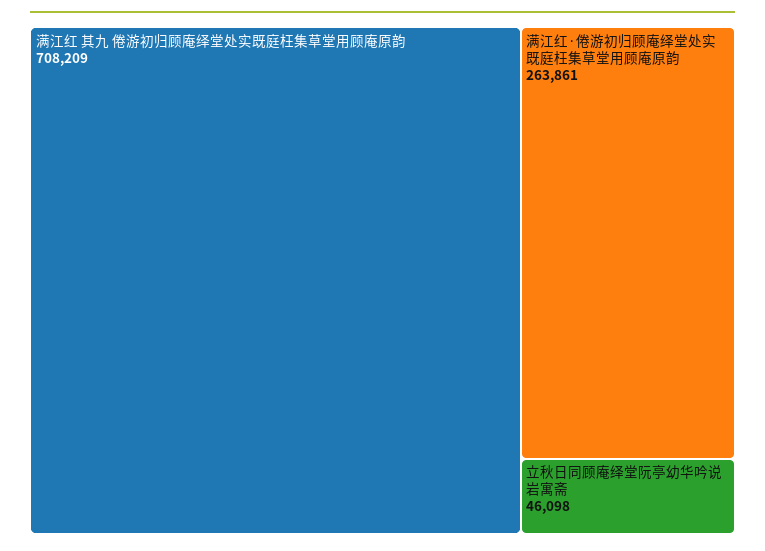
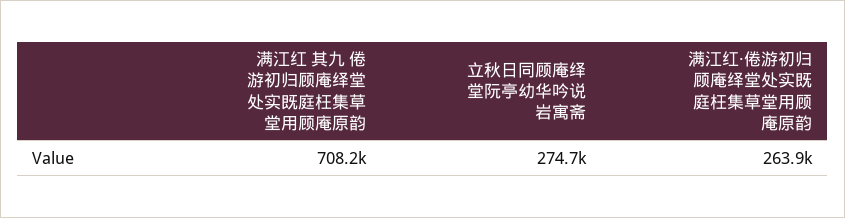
  {
    "满江红 其九 倦游初归顾庵绎堂处实既庭枉集草堂用顾庵原韵": 708209,
    "满江红·倦游初归顾庵绎堂处实既庭枉集草堂用顾庵原韵": 263861,
-   "立秋日同顾庵绎堂阮亭幼华吟说岩寓斋": 46098
+   "立秋日同顾庵绎堂阮亭幼华吟说岩寓斋": 274700
  }

